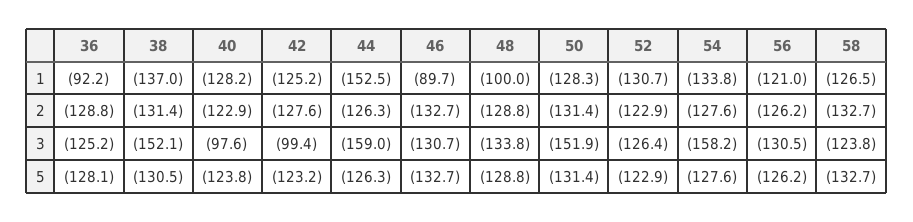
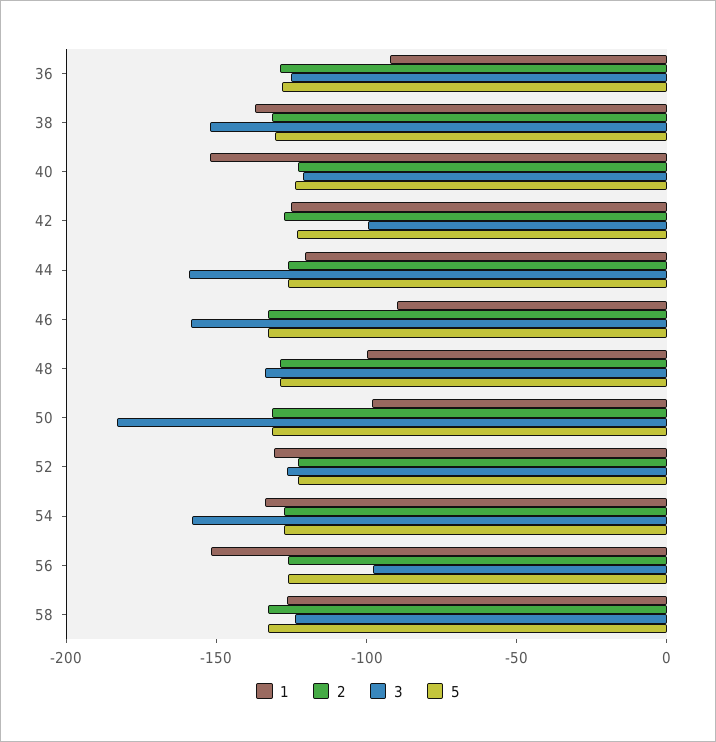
  {
    "1": {
      "36": -92.2,
      "38": -137,
-     "40": -128.2,
+     "40": -150,
      "42": -125.2,
-     "44": -152.5,
+     "44": -120,
      "46": -89.7,
      "48": -100,
-     "50": -128.3,
+     "50": -100,
      "52": -130.7,
      "54": -133.8,
-     "56": -121,
+     "56": -150,
      "58": -126.5
    },
    "2": {
      "36": -128.8,
      "38": -131.4,
      "40": -122.9,
      "42": -127.6,
      "44": -126.3,
      "46": -132.7,
      "48": -128.8,
      "50": -131.4,
      "52": -122.9,
      "54": -127.6,
      "56": -126.2,
      "58": -132.7
    },
    "3": {
      "36": -125.2,
      "38": -152.1,
-     "40": -97.6,
+     "40": -120,
      "42": -99.4,
      "44": -159,
-     "46": -130.7,
+     "46": -160,
      "48": -133.8,
-     "50": -151.9,
+     "50": -180,
      "52": -126.4,
      "54": -158.2,
-     "56": -130.5,
+     "56": -100,
      "58": -123.8
    },
    "5": {
      "36": -128.1,
      "38": -130.5,
      "40": -123.8,
      "42": -123.2,
      "44": -126.3,
      "46": -132.7,
      "48": -128.8,
      "50": -131.4,
      "52": -122.9,
      "54": -127.6,
      "56": -126.2,
      "58": -132.7
    }
  }

